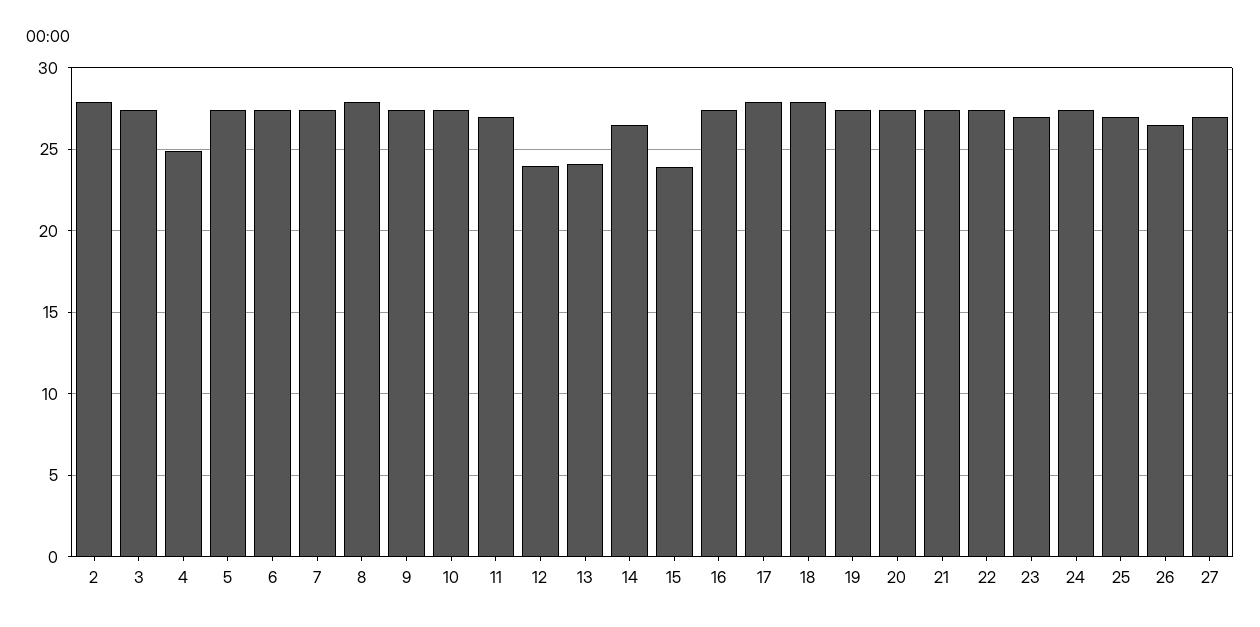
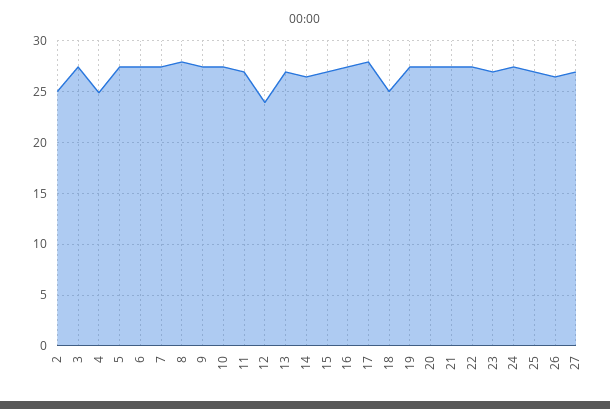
  {
-   "2": 28,
+   "2": 25,
    "3": 27.5,
    "4": 25,
    "5": 27.5,
    "6": 27.5,
    "7": 27.5,
    "8": 28,
    "9": 27.5,
    "10": 27.5,
    "11": 27,
    "12": 24,
-   "13": 24,
+   "13": 27,
    "14": 26.5,
-   "15": 24,
+   "15": 27,
    "16": 27.5,
    "17": 28,
-   "18": 28,
+   "18": 25,
    "19": 27.5,
    "20": 27.5,
    "21": 27.5,
    "22": 27.5,
    "23": 27,
    "24": 27.5,
    "25": 27,
    "26": 26.5,
    "27": 27
  }

